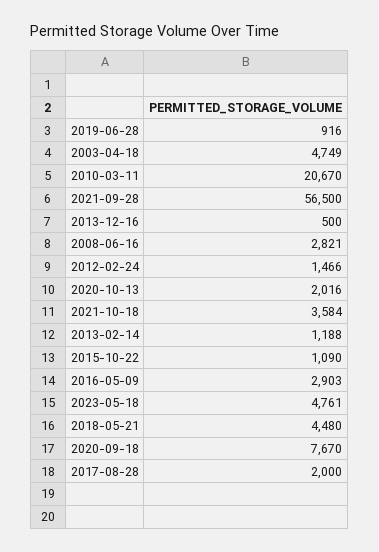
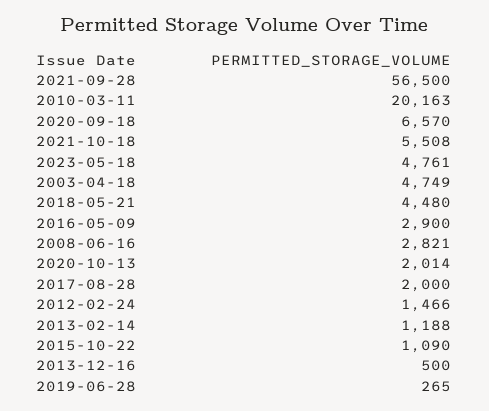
  {
-   "2019-06-28": 916,
+   "2019-06-28": 265,
    "2003-04-18": 4749,
-   "2010-03-11": 20670,
+   "2010-03-11": 20163,
    "2021-09-28": 56500,
    "2013-12-16": 500,
    "2008-06-16": 2821,
    "2012-02-24": 1466,
-   "2020-10-13": 2016,
+   "2020-10-13": 2014,
-   "2021-10-18": 3584,
+   "2021-10-18": 5508,
    "2013-02-14": 1188,
    "2015-10-22": 1090,
-   "2016-05-09": 2903,
+   "2016-05-09": 2900,
    "2023-05-18": 4761,
    "2018-05-21": 4480,
-   "2020-09-18": 7670,
+   "2020-09-18": 6570,
    "2017-08-28": 2000
  }

